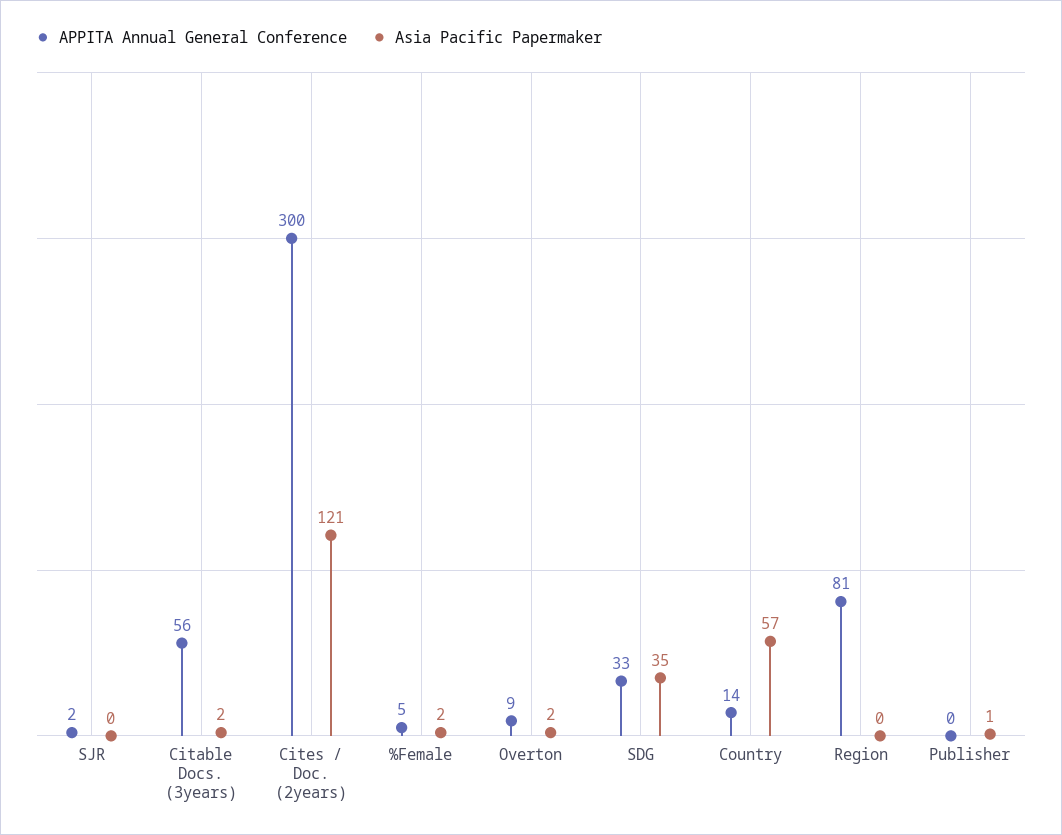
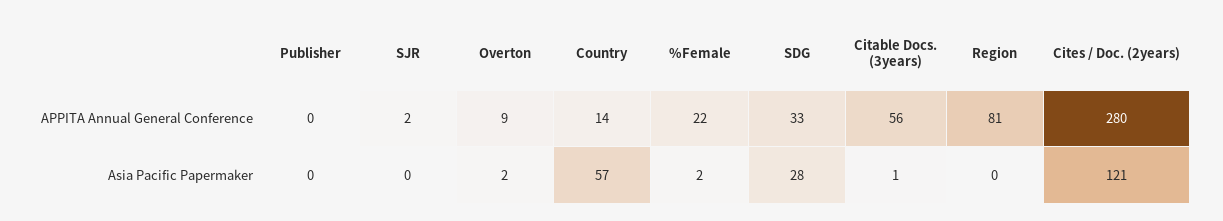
  {
    "APPITA Annual General Conference": {
      "SJR": 2,
      "Citable Docs. (3years)": 56,
-     "Cites / Doc. (2years)": 300,
+     "Cites / Doc. (2years)": 280,
-     "%Female": 5,
+     "%Female": 22,
      "Overton": 9,
      "SDG": 33,
      "Country": 14,
      "Region": 81,
      "Publisher": 0
    },
    "Asia Pacific Papermaker": {
      "SJR": 0,
-     "Citable Docs. (3years)": 2,
+     "Citable Docs. (3years)": 1,
      "Cites / Doc. (2years)": 121,
      "%Female": 2,
      "Overton": 2,
-     "SDG": 35,
+     "SDG": 28,
      "Country": 57,
      "Region": 0,
-     "Publisher": 1
+     "Publisher": 0
    }
  }

